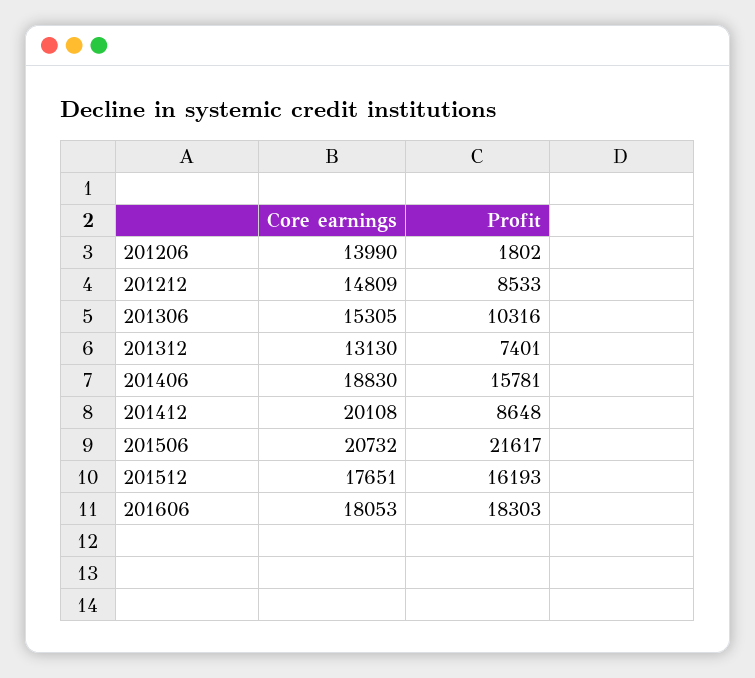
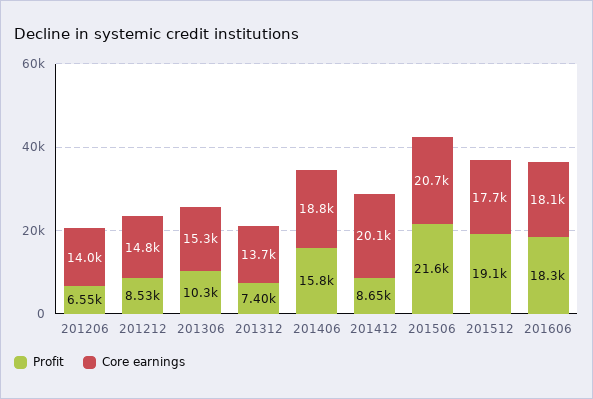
  {
    "Core earnings": {
      "201206": 13990,
      "201212": 14809,
      "201306": 15305,
-     "201312": 13130,
+     "201312": 13700,
      "201406": 18830,
      "201412": 20108,
      "201506": 20732,
      "201512": 17651,
      "201606": 18053
    },
    "Profit": {
-     "201206": 1802,
+     "201206": 6550,
      "201212": 8533,
      "201306": 10316,
      "201312": 7401,
      "201406": 15781,
      "201412": 8648,
      "201506": 21617,
-     "201512": 16193,
+     "201512": 19100,
      "201606": 18303
    }
  }

